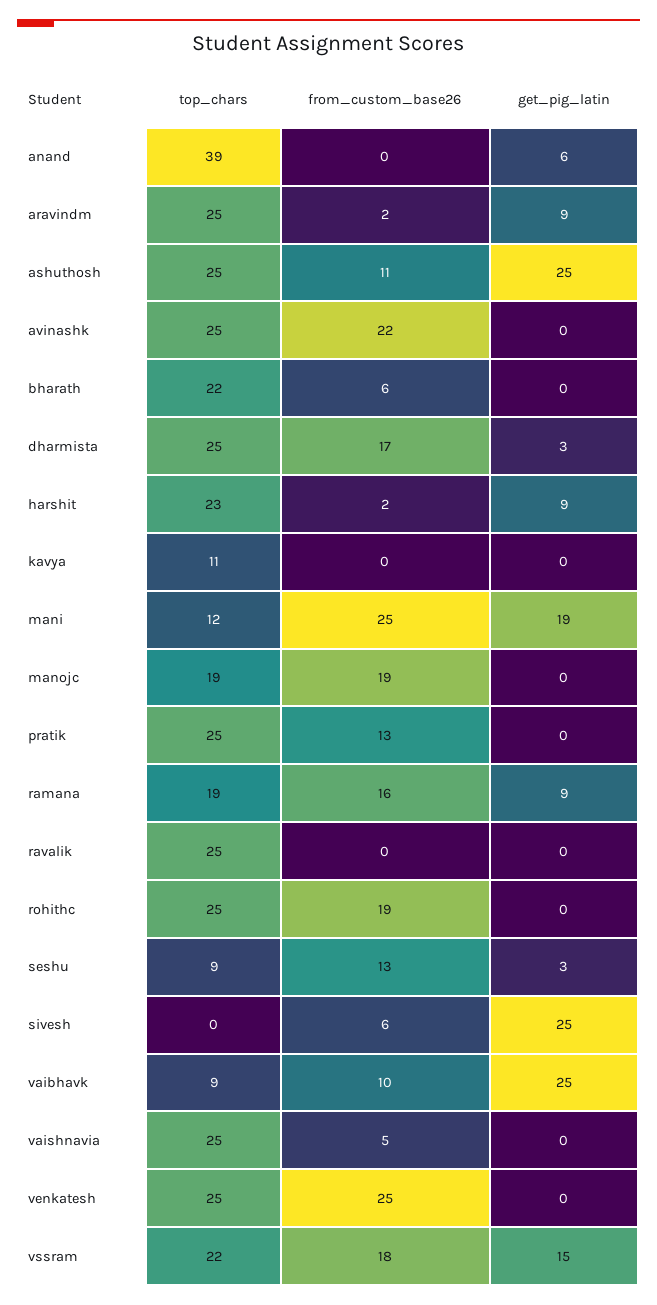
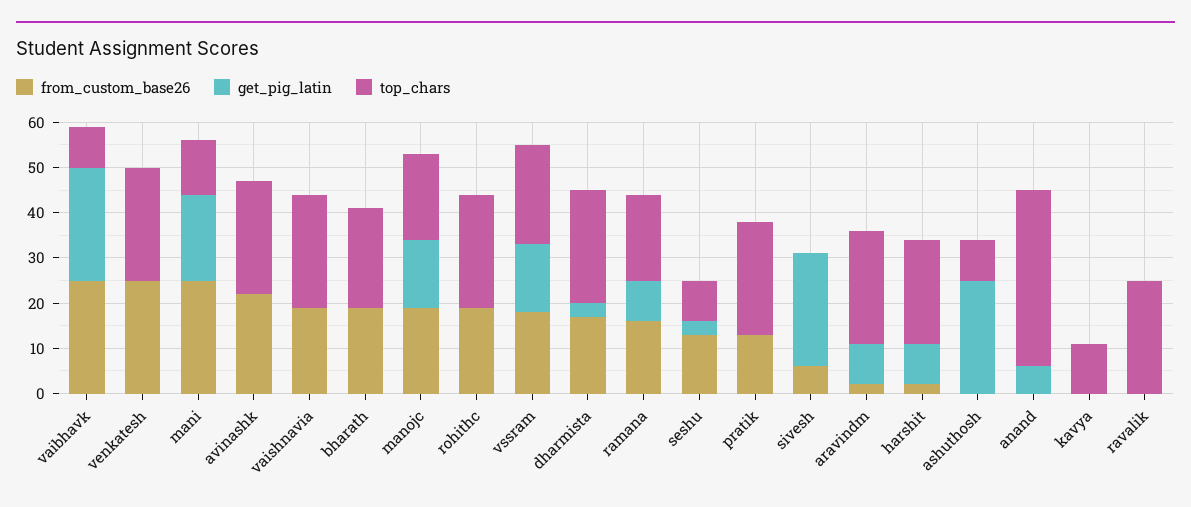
  {
    "top_chars": {
      "anand": 39,
      "aravindm": 25,
-     "ashuthosh": 25,
+     "ashuthosh": 10,
      "avinashk": 25,
      "bharath": 22,
      "dharmista": 25,
      "harshit": 23,
      "kavya": 11,
      "mani": 12,
      "manojc": 19,
      "pratik": 25,
      "ramana": 19,
      "ravalik": 25,
      "rohithc": 25,
      "seshu": 9,
      "sivesh": 0,
      "vaibhavk": 9,
      "vaishnavia": 25,
      "venkatesh": 25,
      "vssram": 22
    },
    "from_custom_base26": {
      "anand": 0,
      "aravindm": 2,
-     "ashuthosh": 11,
+     "ashuthosh": 0,
      "avinashk": 22,
-     "bharath": 6,
+     "bharath": 20,
      "dharmista": 17,
      "harshit": 2,
      "kavya": 0,
      "mani": 25,
      "manojc": 19,
      "pratik": 13,
      "ramana": 16,
      "ravalik": 0,
      "rohithc": 19,
      "seshu": 13,
      "sivesh": 6,
-     "vaibhavk": 10,
+     "vaibhavk": 25,
-     "vaishnavia": 5,
+     "vaishnavia": 20,
      "venkatesh": 25,
      "vssram": 18
    },
    "get_pig_latin": {
      "anand": 6,
      "aravindm": 9,
      "ashuthosh": 25,
      "avinashk": 0,
      "bharath": 0,
      "dharmista": 3,
      "harshit": 9,
      "kavya": 0,
      "mani": 19,
-     "manojc": 0,
+     "manojc": 15,
      "pratik": 0,
      "ramana": 9,
      "ravalik": 0,
      "rohithc": 0,
      "seshu": 3,
      "sivesh": 25,
      "vaibhavk": 25,
      "vaishnavia": 0,
      "venkatesh": 0,
      "vssram": 15
    }
  }

